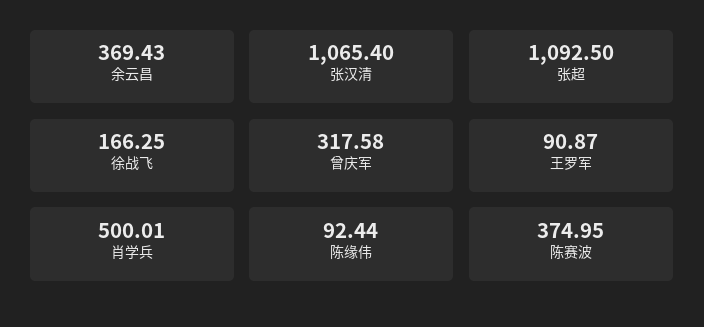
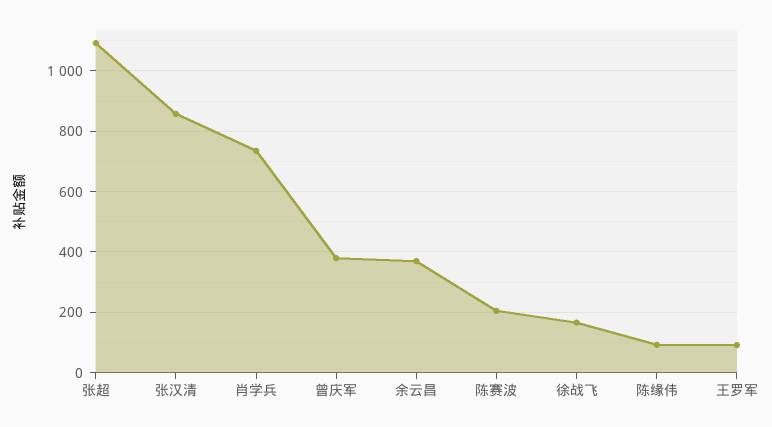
  {
    "余云昌": 369.43,
-   "张汉清": 1065.4,
+   "张汉清": 860,
    "张超": 1092.5,
    "徐战飞": 166.25,
-   "曾庆军": 317.58,
+   "曾庆军": 380,
    "王罗军": 90.87,
-   "肖学兵": 500.01,
+   "肖学兵": 740,
    "陈缘伟": 92.44,
-   "陈赛波": 374.95
+   "陈赛波": 200
  }

